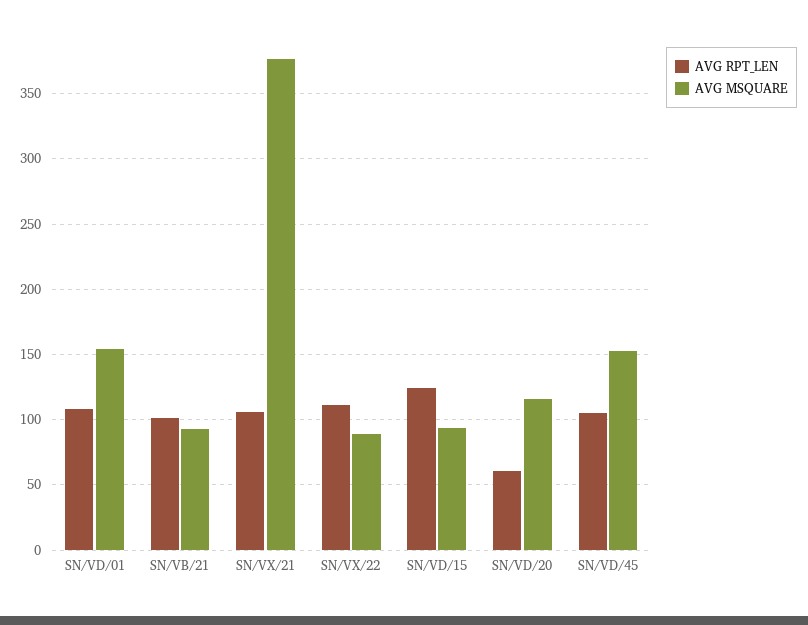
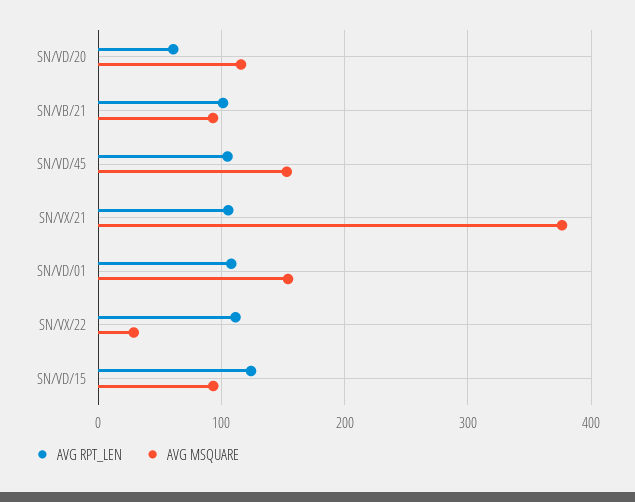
  {
    "AVG RPT_LEN": {
      "SN/VD/01": 110,
      "SN/VB/21": 100,
      "SN/VX/21": 105,
      "SN/VX/22": 110,
      "SN/VD/15": 125,
      "SN/VD/20": 60,
      "SN/VD/45": 105
    },
    "AVG MSQUARE": {
      "SN/VD/01": 155,
      "SN/VB/21": 95,
      "SN/VX/21": 375,
-     "SN/VX/22": 90,
+     "SN/VX/22": 30,
      "SN/VD/15": 95,
      "SN/VD/20": 115,
      "SN/VD/45": 155
    }
  }

